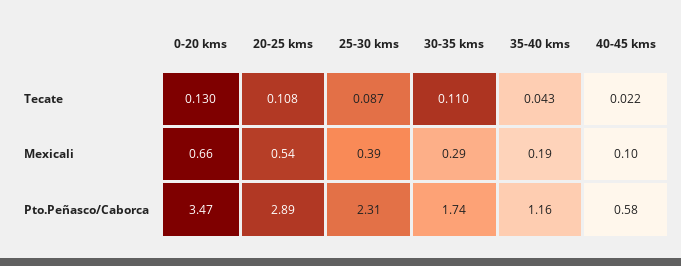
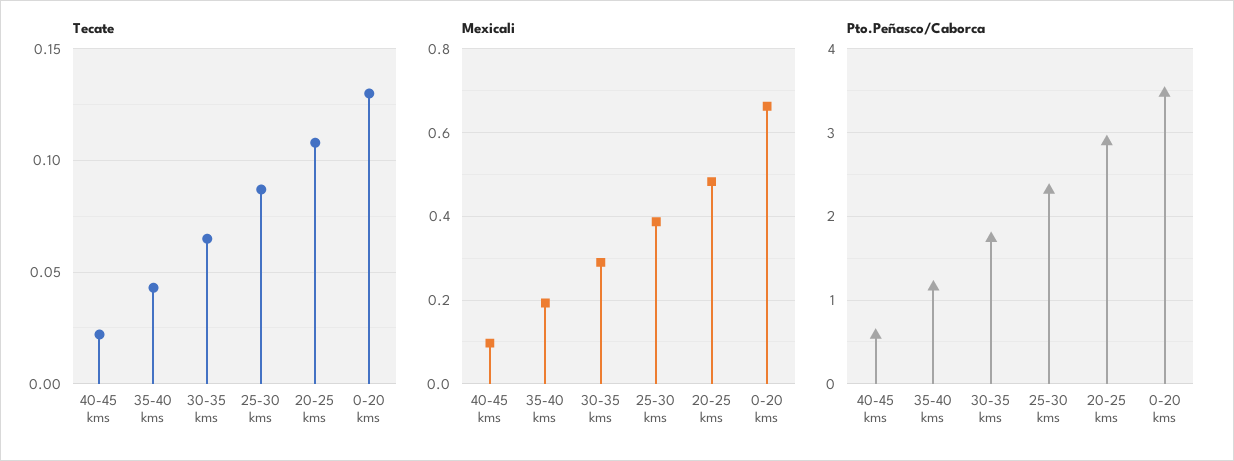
  {
    "Tecate": {
      "0-20 kms": 0.13,
      "20-25 kms": 0.108,
      "25-30 kms": 0.087,
-     "30-35 kms": 0.11,
+     "30-35 kms": 0.065,
      "35-40 kms": 0.043,
      "40-45 kms": 0.022
    },
    "Mexicali": {
      "0-20 kms": 0.66,
-     "20-25 kms": 0.54,
+     "20-25 kms": 0.48,
      "25-30 kms": 0.39,
      "30-35 kms": 0.29,
      "35-40 kms": 0.19,
      "40-45 kms": 0.1
    },
    "Pto.Peñasco/Caborca": {
      "0-20 kms": 3.47,
      "20-25 kms": 2.89,
      "25-30 kms": 2.31,
      "30-35 kms": 1.74,
      "35-40 kms": 1.16,
      "40-45 kms": 0.58
    }
  }

